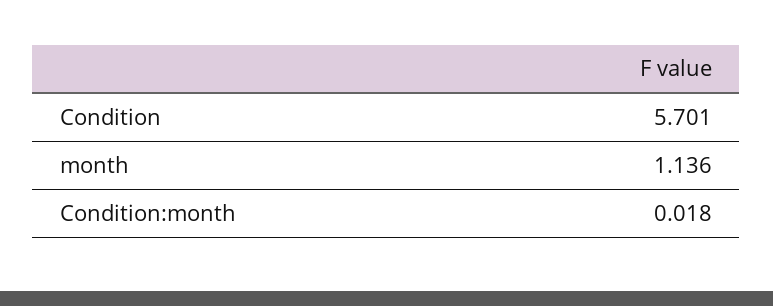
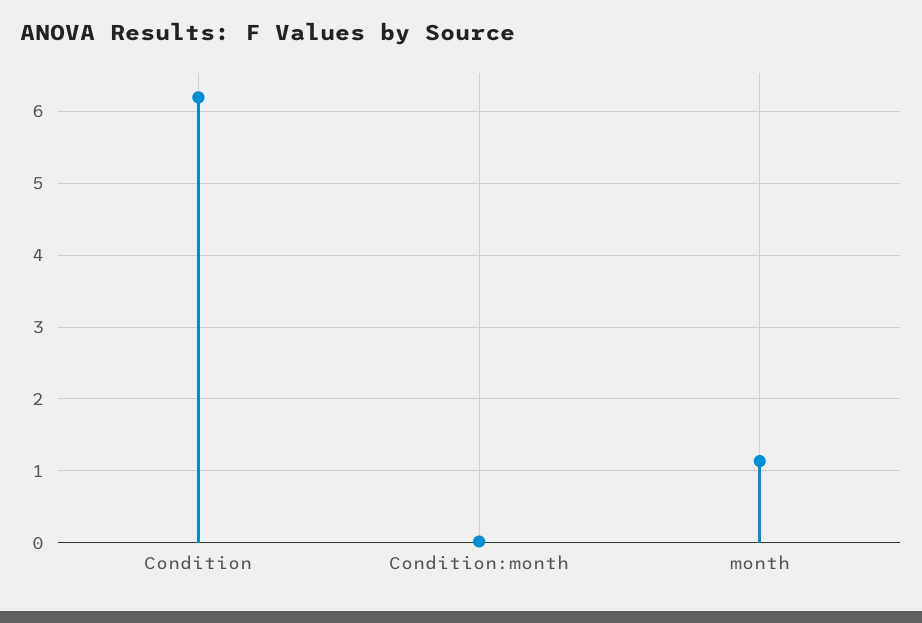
  {
-   "Condition": 5.701,
+   "Condition": 6.2,
    "month": 1.136,
    "Condition:month": 0.018
  }

